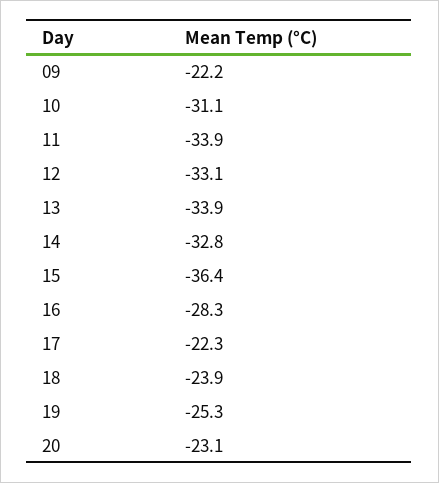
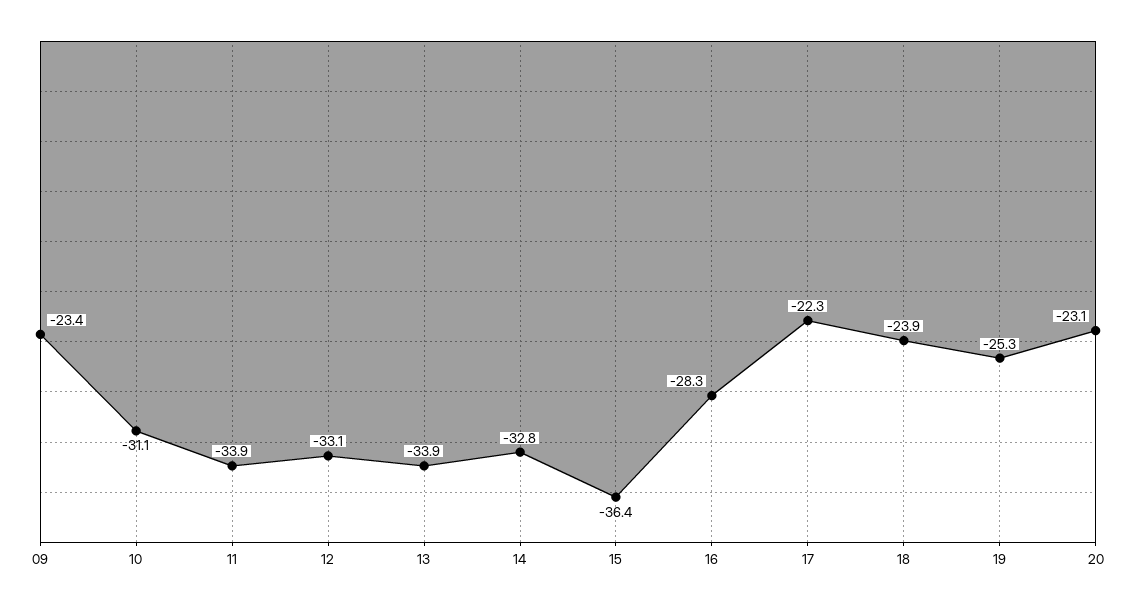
  {
-   "09": -22.2,
+   "09": -23.4,
    "10": -31.1,
    "11": -33.9,
    "12": -33.1,
    "13": -33.9,
    "14": -32.8,
    "15": -36.4,
    "16": -28.3,
    "17": -22.3,
    "18": -23.9,
    "19": -25.3,
    "20": -23.1
  }

